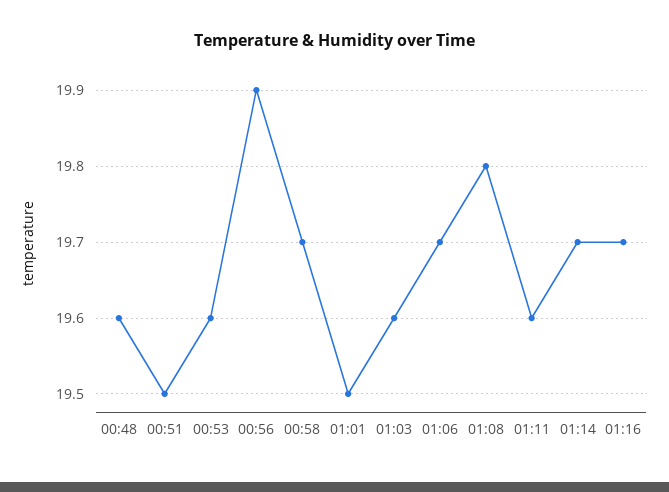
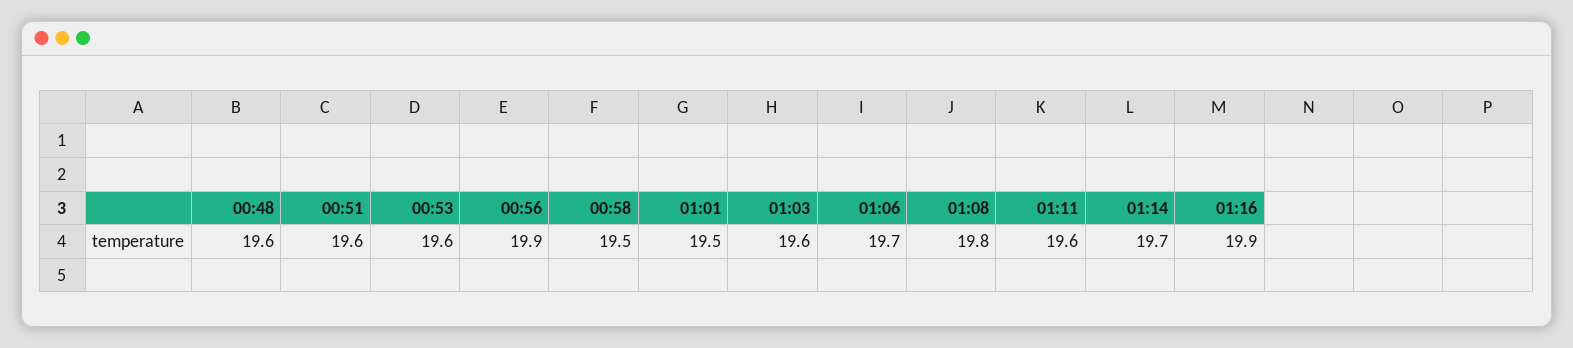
  {
    "00:48": 19.6,
-   "00:51": 19.5,
+   "00:51": 19.6,
    "00:53": 19.6,
    "00:56": 19.9,
-   "00:58": 19.7,
+   "00:58": 19.5,
    "01:01": 19.5,
    "01:03": 19.6,
    "01:06": 19.7,
    "01:08": 19.8,
    "01:11": 19.6,
    "01:14": 19.7,
-   "01:16": 19.7
+   "01:16": 19.9
  }

